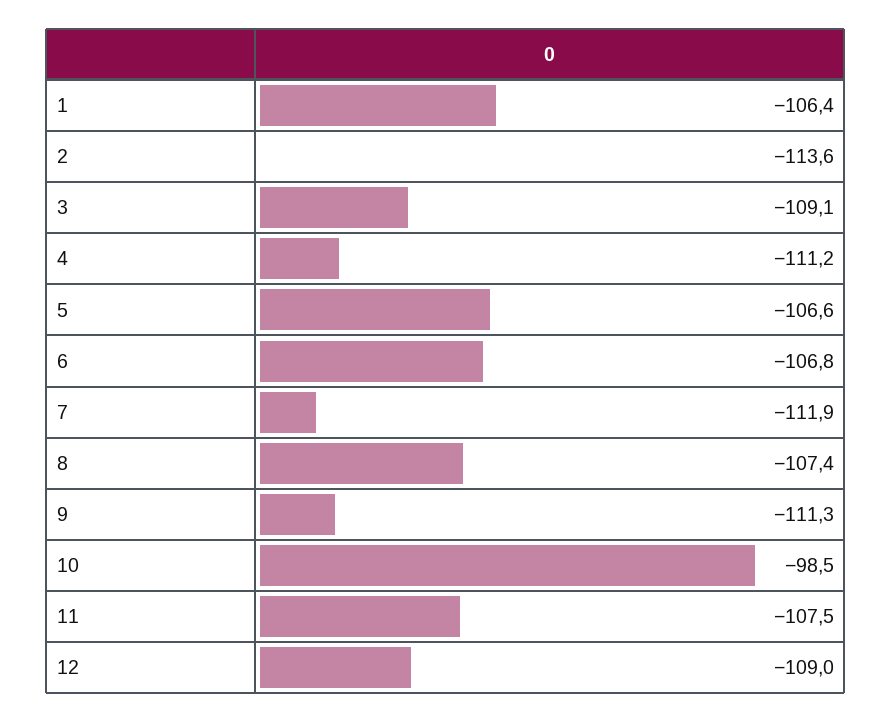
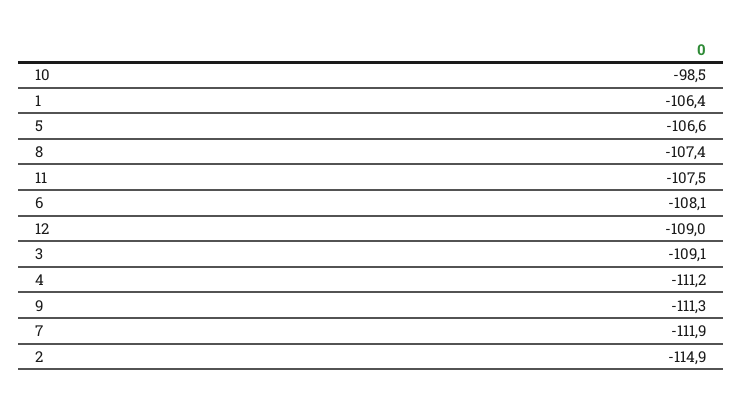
  {
    "1": -106.4,
-   "2": -113.6,
+   "2": -114.9,
    "3": -109.1,
    "4": -111.2,
    "5": -106.6,
-   "6": -106.8,
+   "6": -108.1,
    "7": -111.9,
    "8": -107.4,
    "9": -111.3,
    "10": -98.5,
    "11": -107.5,
    "12": -109
  }

